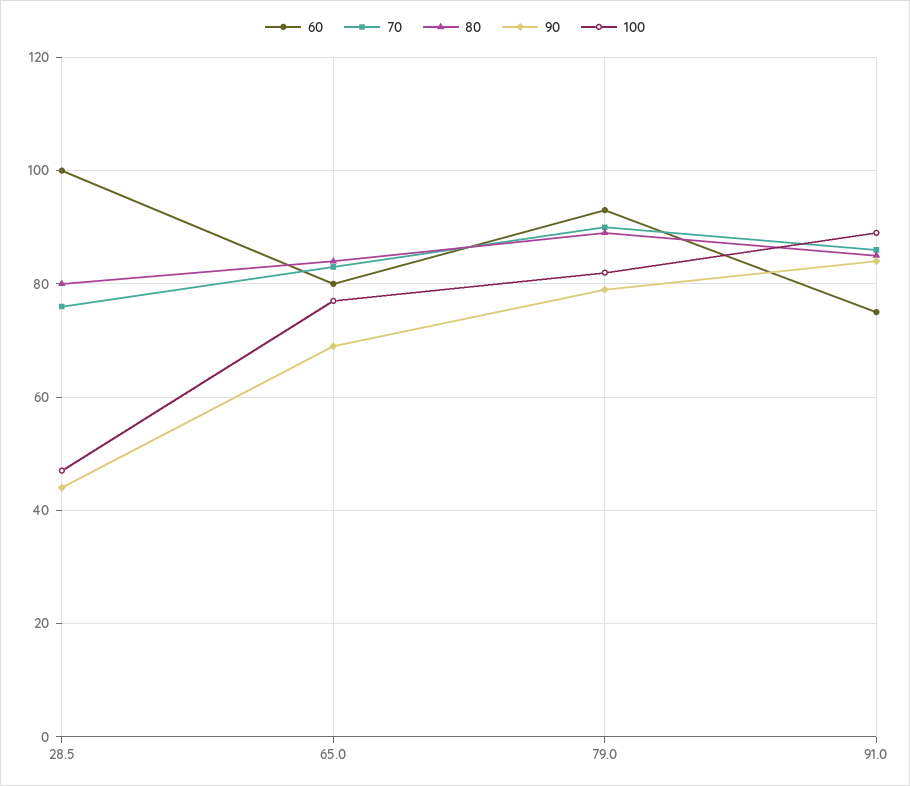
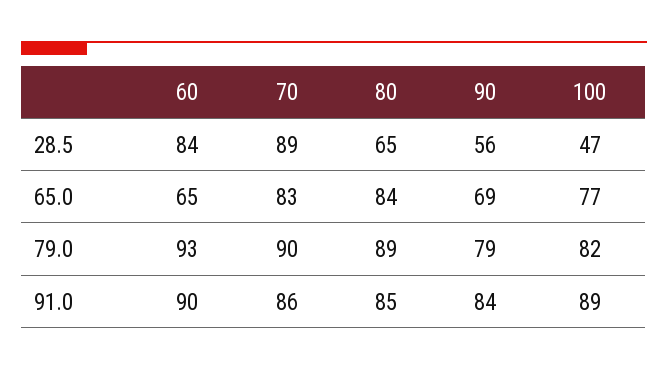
  {
    "60": {
-     "28.5": 100,
+     "28.5": 84,
-     "65.0": 80,
+     "65.0": 65,
      "79.0": 93,
-     "91.0": 75
+     "91.0": 90
    },
    "70": {
-     "28.5": 75,
+     "28.5": 89,
      "65.0": 83,
      "79.0": 90,
      "91.0": 86
    },
    "80": {
-     "28.5": 80,
+     "28.5": 65,
      "65.0": 84,
      "79.0": 89,
      "91.0": 85
    },
    "90": {
-     "28.5": 45,
+     "28.5": 56,
      "65.0": 69,
      "79.0": 79,
      "91.0": 84
    },
    "100": {
      "28.5": 47,
      "65.0": 77,
      "79.0": 82,
      "91.0": 89
    }
  }

